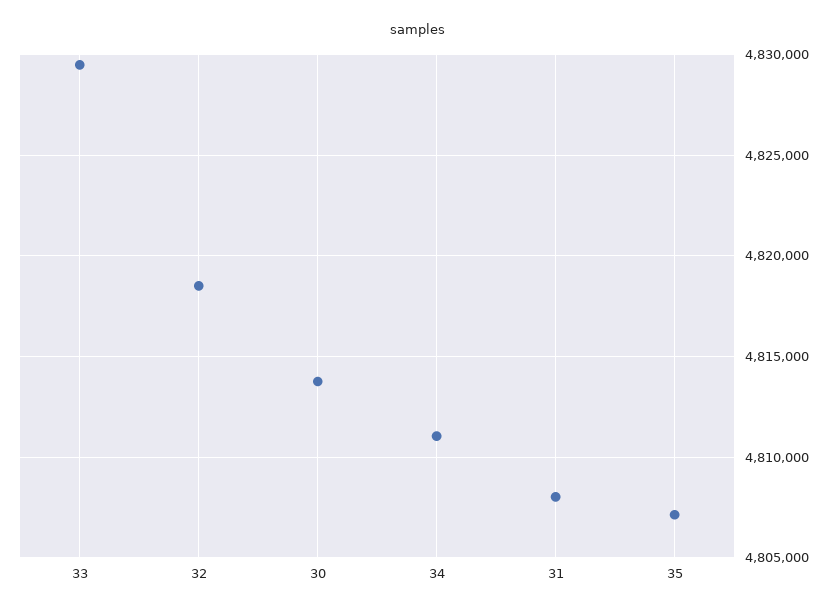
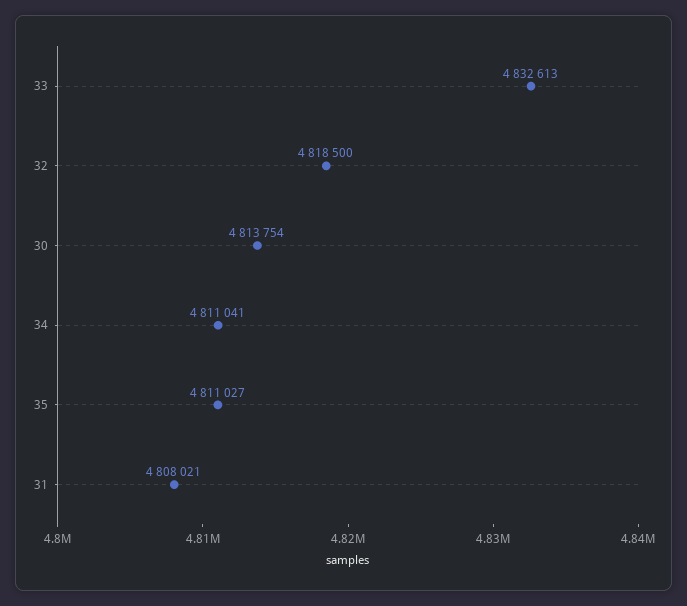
  {
-   "33": 4829500,
+   "33": 4832613,
    "32": 4818500,
    "30": 4813754,
    "34": 4811041,
    "31": 4808021,
-   "35": 4807000
+   "35": 4811027
  }

